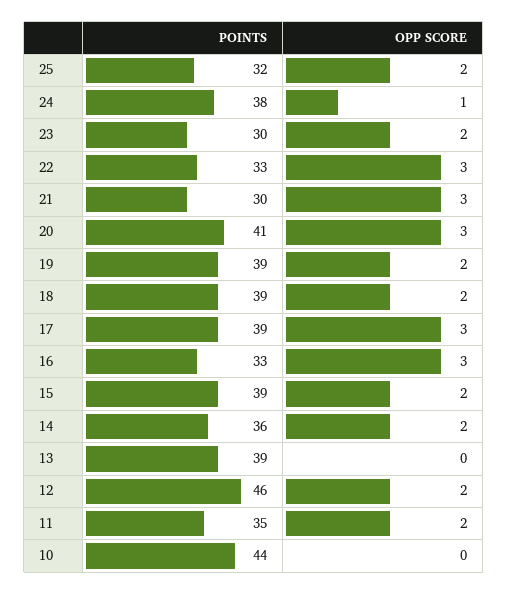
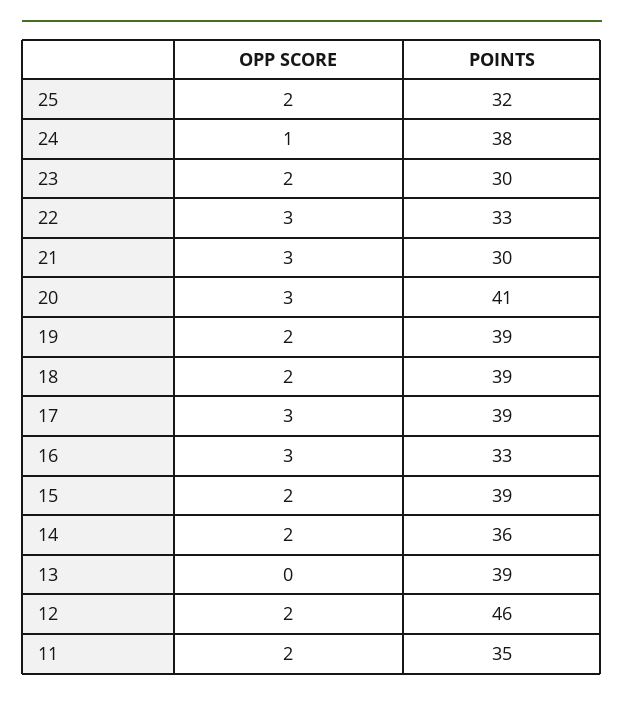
  {
    "POINTS": {
      "25": 32,
      "24": 38,
      "23": 30,
      "22": 33,
      "21": 30,
      "20": 41,
      "19": 39,
      "18": 39,
      "17": 39,
      "16": 33,
      "15": 39,
      "14": 36,
      "13": 39,
      "12": 46,
-     "11": 35,
+     "11": 35
-     "10": 44
    },
    "OPP SCORE": {
      "25": 2,
      "24": 1,
      "23": 2,
      "22": 3,
      "21": 3,
      "20": 3,
      "19": 2,
      "18": 2,
      "17": 3,
      "16": 3,
      "15": 2,
      "14": 2,
      "13": 0,
      "12": 2,
-     "11": 2,
+     "11": 2
-     "10": 0
    }
  }

